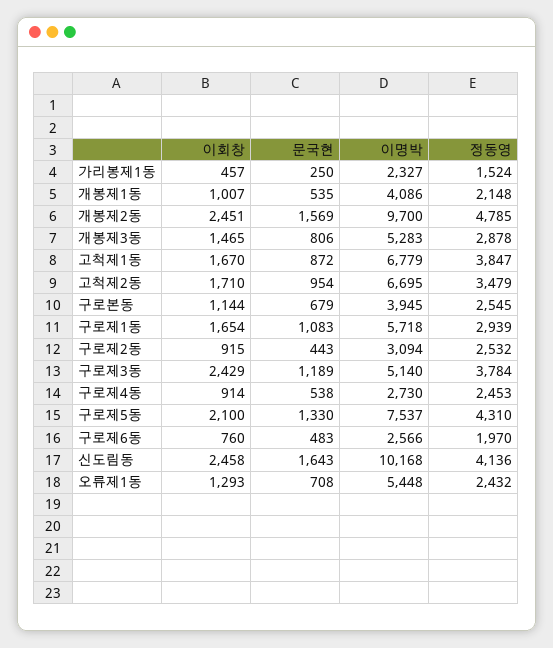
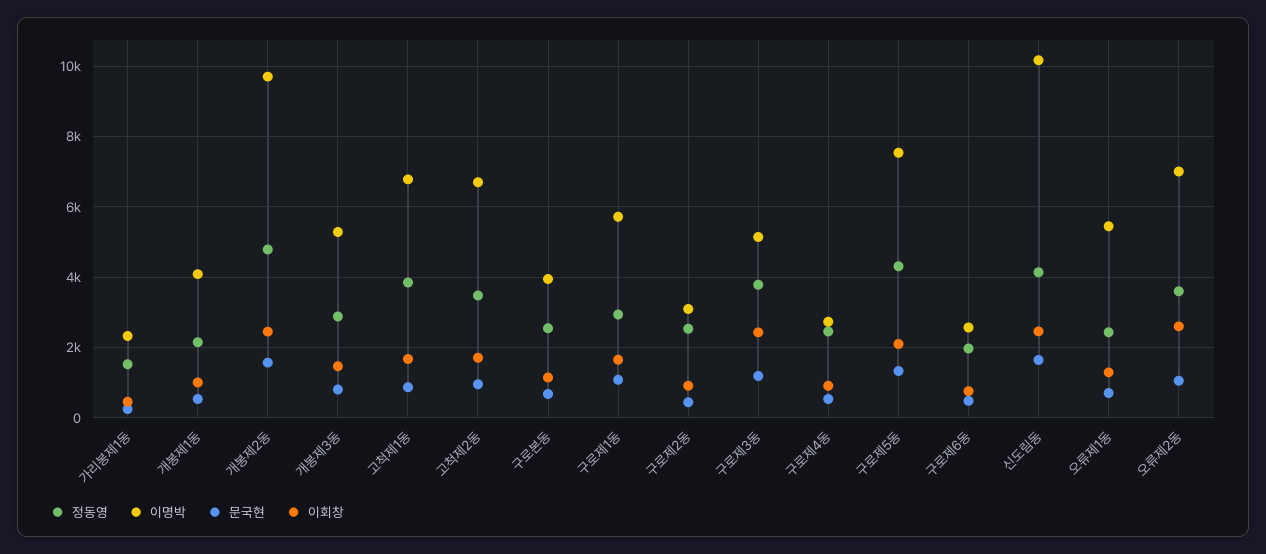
  {
    "이회창": {
      "가리봉제1동": 457,
      "개봉제1동": 1007,
      "개봉제2동": 2451,
      "개봉제3동": 1465,
      "고척제1동": 1670,
      "고척제2동": 1710,
      "구로본동": 1144,
      "구로제1동": 1654,
      "구로제2동": 915,
      "구로제3동": 2429,
      "구로제4동": 914,
      "구로제5동": 2100,
      "구로제6동": 760,
      "신도림동": 2458,
-     "오류제1동": 1293
+     "오류제1동": 1293,
+     "오류제2동": 2600
    },
    "문국현": {
      "가리봉제1동": 250,
      "개봉제1동": 535,
      "개봉제2동": 1569,
      "개봉제3동": 806,
      "고척제1동": 872,
      "고척제2동": 954,
      "구로본동": 679,
      "구로제1동": 1083,
      "구로제2동": 443,
      "구로제3동": 1189,
      "구로제4동": 538,
      "구로제5동": 1330,
      "구로제6동": 483,
      "신도림동": 1643,
-     "오류제1동": 708
+     "오류제1동": 708,
+     "오류제2동": 1000
    },
    "이명박": {
      "가리봉제1동": 2327,
      "개봉제1동": 4086,
      "개봉제2동": 9700,
      "개봉제3동": 5283,
      "고척제1동": 6779,
      "고척제2동": 6695,
      "구로본동": 3945,
      "구로제1동": 5718,
      "구로제2동": 3094,
      "구로제3동": 5140,
      "구로제4동": 2730,
      "구로제5동": 7537,
      "구로제6동": 2566,
      "신도림동": 10168,
-     "오류제1동": 5448
+     "오류제1동": 5448,
+     "오류제2동": 7000
    },
    "정동영": {
      "가리봉제1동": 1524,
      "개봉제1동": 2148,
      "개봉제2동": 4785,
      "개봉제3동": 2878,
      "고척제1동": 3847,
      "고척제2동": 3479,
      "구로본동": 2545,
      "구로제1동": 2939,
      "구로제2동": 2532,
      "구로제3동": 3784,
      "구로제4동": 2453,
      "구로제5동": 4310,
      "구로제6동": 1970,
      "신도림동": 4136,
-     "오류제1동": 2432
+     "오류제1동": 2432,
+     "오류제2동": 3600
    }
  }

